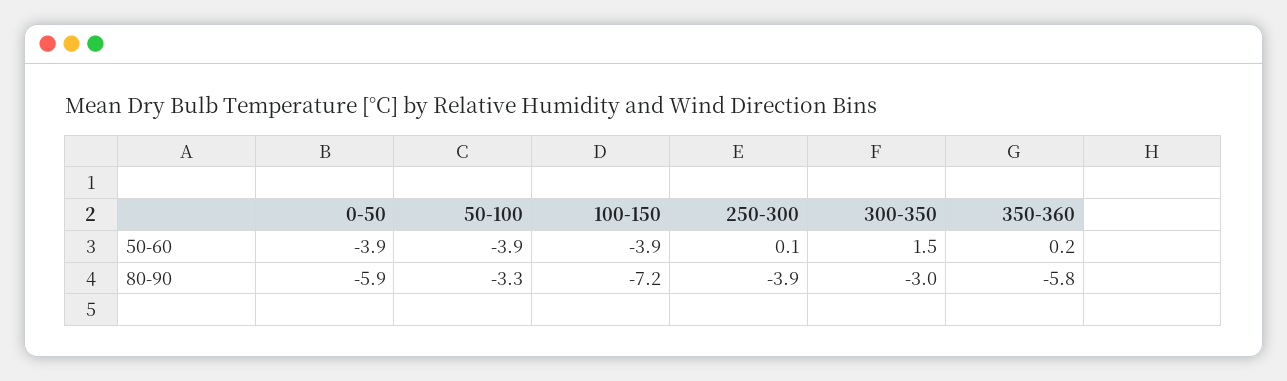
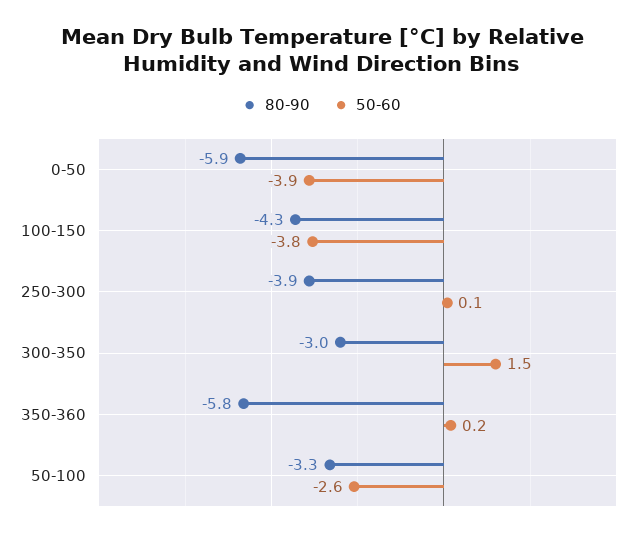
  {
    "50-60": {
      "0-50": -3.9,
-     "50-100": -3.9,
+     "50-100": -2.6,
-     "100-150": -3.9,
+     "100-150": -3.8,
      "250-300": 0.1,
      "300-350": 1.5,
      "350-360": 0.2
    },
    "80-90": {
      "0-50": -5.9,
      "50-100": -3.3,
-     "100-150": -7.2,
+     "100-150": -4.3,
      "250-300": -3.9,
      "300-350": -3,
      "350-360": -5.8
    }
  }

